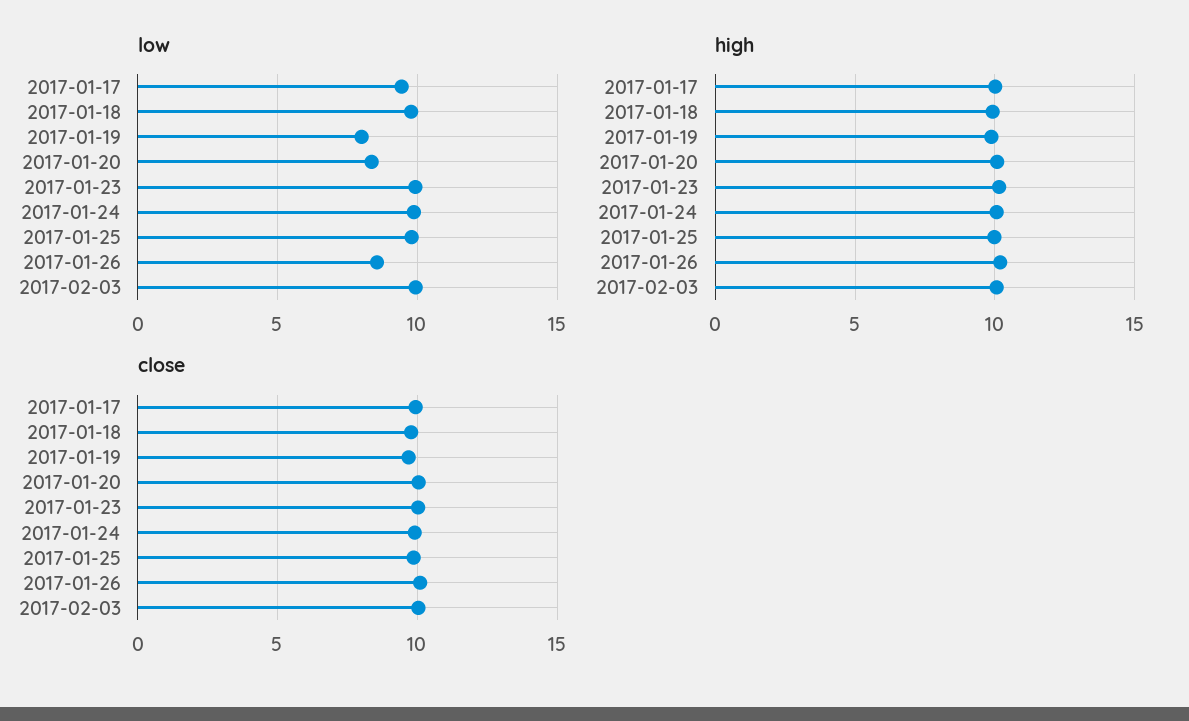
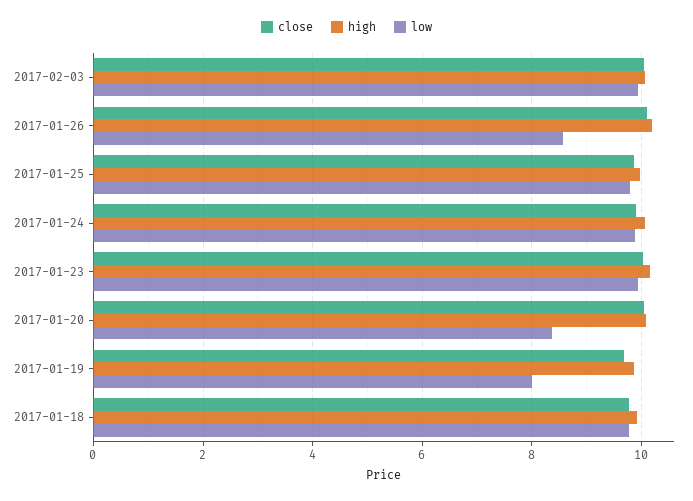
  {
    "low": {
-     "2017-01-17": 9.5,
      "2017-01-18": 9.8,
      "2017-01-19": 8,
      "2017-01-20": 8.4,
      "2017-01-23": 10,
      "2017-01-24": 9.8,
      "2017-01-25": 9.8,
      "2017-01-26": 8.6,
      "2017-02-03": 10
    },
    "high": {
-     "2017-01-17": 10,
      "2017-01-18": 10,
      "2017-01-19": 9.8,
      "2017-01-20": 10,
      "2017-01-23": 10.2,
      "2017-01-24": 10,
      "2017-01-25": 10,
      "2017-01-26": 10.2,
      "2017-02-03": 10
    },
    "close": {
-     "2017-01-17": 10,
      "2017-01-18": 9.8,
      "2017-01-19": 9.6,
      "2017-01-20": 10,
      "2017-01-23": 10,
      "2017-01-24": 10,
      "2017-01-25": 9.8,
      "2017-01-26": 10.2,
      "2017-02-03": 10
    }
  }

